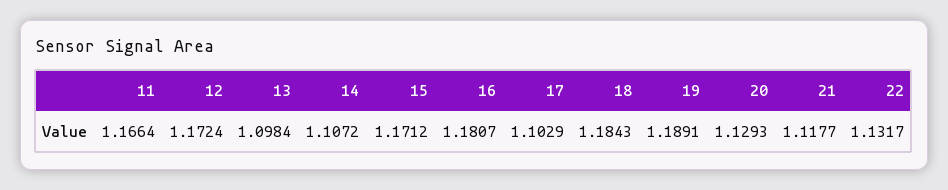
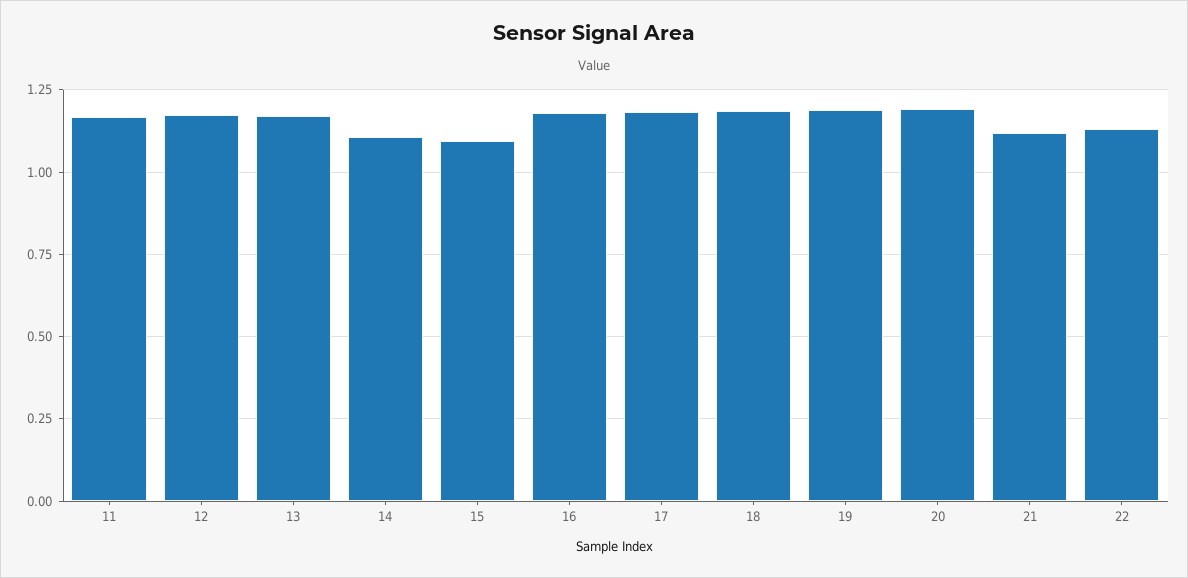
  {
    "11": 1.1664,
    "12": 1.1724,
-   "13": 1.0984,
+   "13": 1.175,
    "14": 1.1072,
-   "15": 1.1712,
+   "15": 1.1,
    "16": 1.1807,
-   "17": 1.1029,
+   "17": 1.175,
    "18": 1.1843,
    "19": 1.1891,
-   "20": 1.1293,
+   "20": 1.2,
    "21": 1.1177,
    "22": 1.1317
  }

